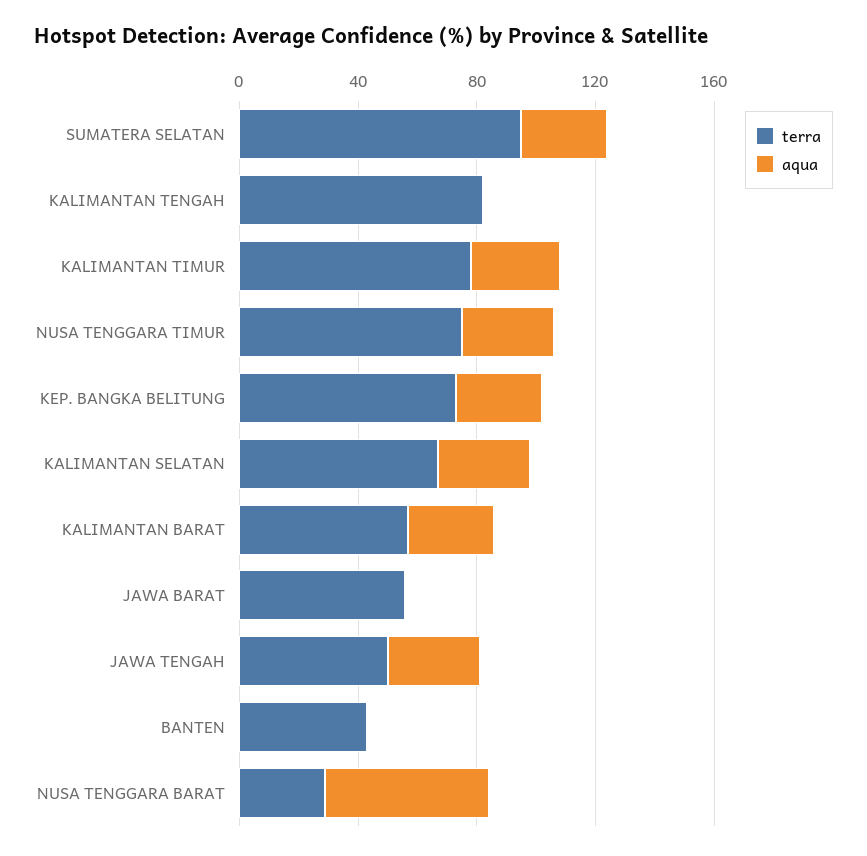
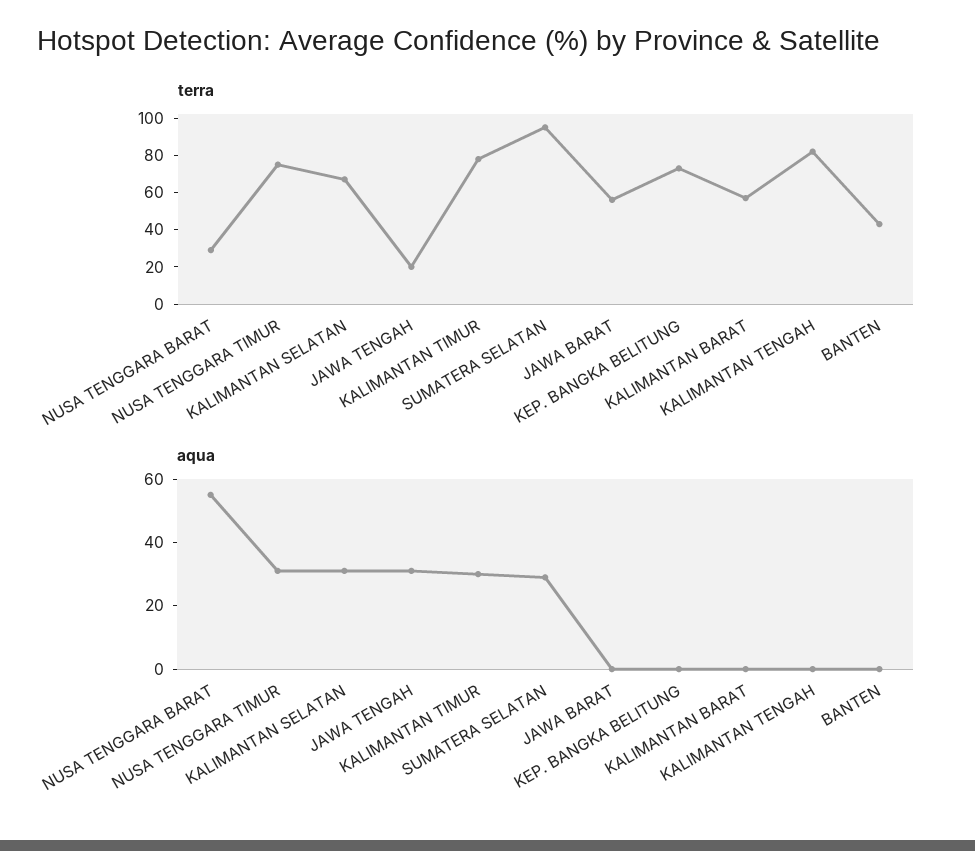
  {
    "terra": {
      "SUMATERA SELATAN": 95,
      "KALIMANTAN TENGAH": 80,
      "KALIMANTAN TIMUR": 80,
      "NUSA TENGGARA TIMUR": 75,
      "KEP. BANGKA BELITUNG": 75,
      "KALIMANTAN SELATAN": 65,
      "KALIMANTAN BARAT": 55,
      "JAWA BARAT": 55,
-     "JAWA TENGAH": 50,
+     "JAWA TENGAH": 20,
      "BANTEN": 45,
      "NUSA TENGGARA BARAT": 30
    },
    "aqua": {
      "SUMATERA SELATAN": 30,
      "KALIMANTAN TENGAH": 0,
      "KALIMANTAN TIMUR": 30,
      "NUSA TENGGARA TIMUR": 30,
-     "KEP. BANGKA BELITUNG": 30,
+     "KEP. BANGKA BELITUNG": 0,
      "KALIMANTAN SELATAN": 30,
-     "KALIMANTAN BARAT": 30,
+     "KALIMANTAN BARAT": 0,
      "JAWA BARAT": 0,
      "JAWA TENGAH": 30,
      "BANTEN": 0,
      "NUSA TENGGARA BARAT": 55
    }
  }

